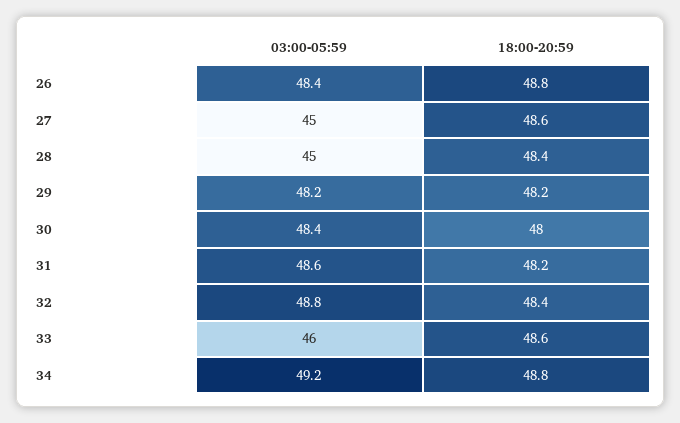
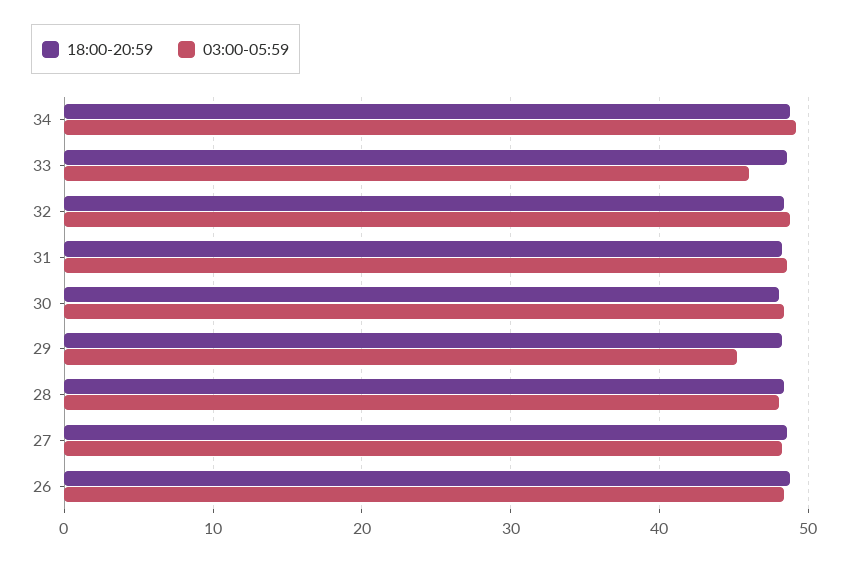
  {
    "03:00-05:59": {
      "26": 48.4,
-     "27": 45,
+     "27": 48,
-     "28": 45,
+     "28": 48,
-     "29": 48.2,
+     "29": 45,
      "30": 48.4,
      "31": 48.6,
      "32": 48.8,
      "33": 46,
      "34": 49.2
    },
    "18:00-20:59": {
      "26": 48.8,
      "27": 48.6,
      "28": 48.4,
      "29": 48.2,
      "30": 48,
      "31": 48.2,
      "32": 48.4,
      "33": 48.6,
      "34": 48.8
    }
  }

